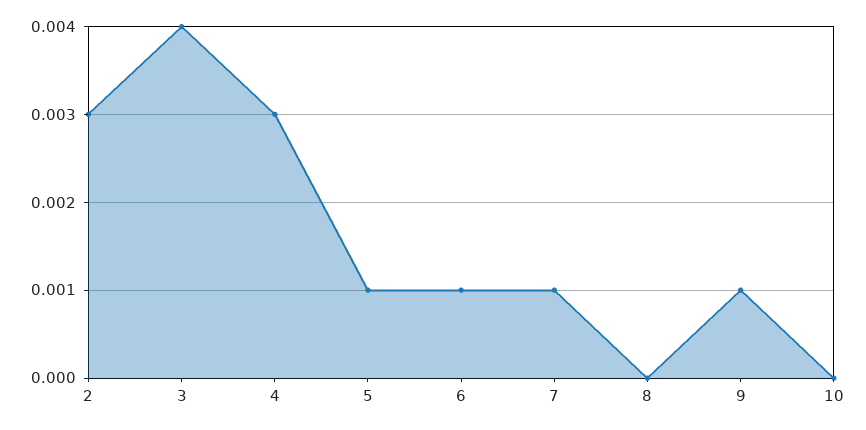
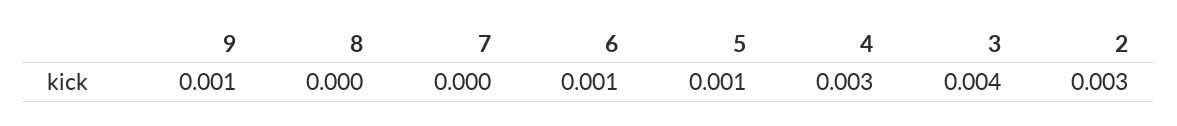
  {
    "2": 0.003,
    "3": 0.004,
    "4": 0.003,
    "5": 0.001,
    "6": 0.001,
-   "7": 0.001,
+   "7": 0,
    "8": 0,
-   "9": 0.001,
+   "9": 0.001
-   "10": 0
  }

